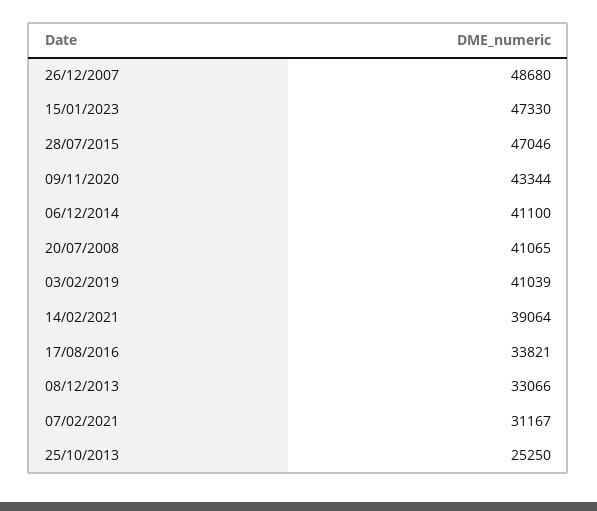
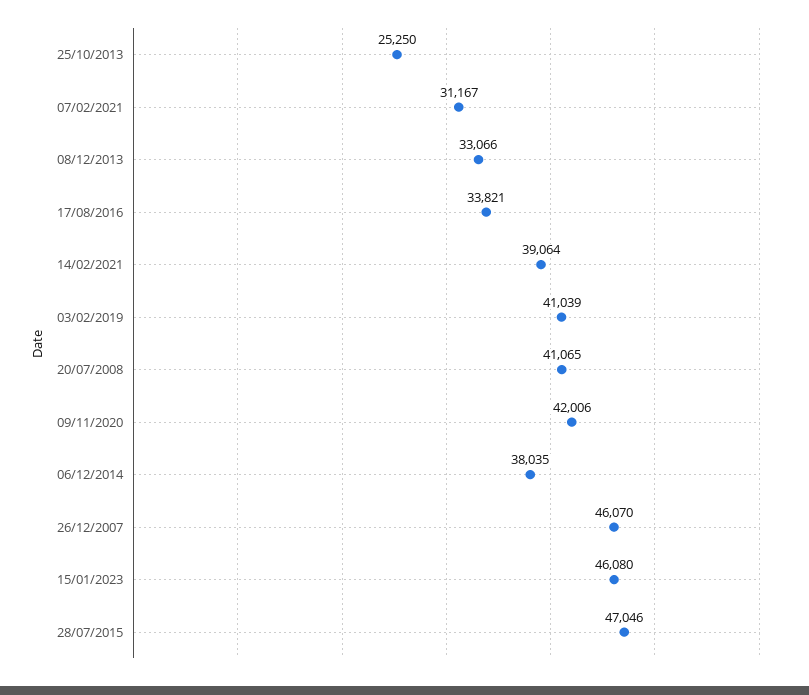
  {
-   "26/12/2007": 48680,
+   "26/12/2007": 46070,
-   "15/01/2023": 47330,
+   "15/01/2023": 46080,
    "28/07/2015": 47046,
-   "09/11/2020": 43344,
+   "09/11/2020": 42006,
-   "06/12/2014": 41100,
+   "06/12/2014": 38035,
    "20/07/2008": 41065,
    "03/02/2019": 41039,
    "14/02/2021": 39064,
    "17/08/2016": 33821,
    "08/12/2013": 33066,
    "07/02/2021": 31167,
    "25/10/2013": 25250
  }

